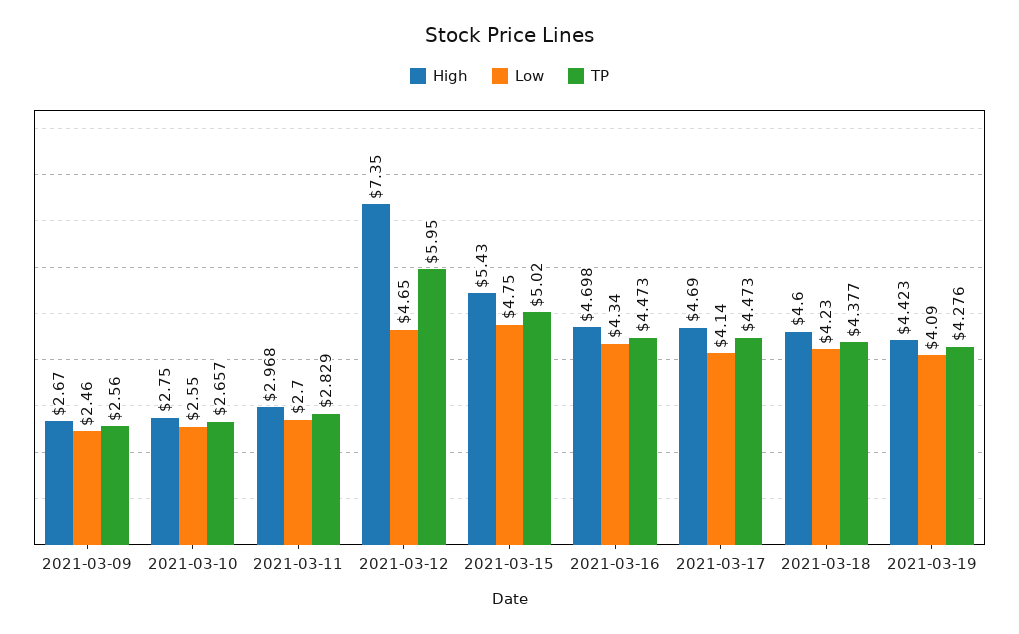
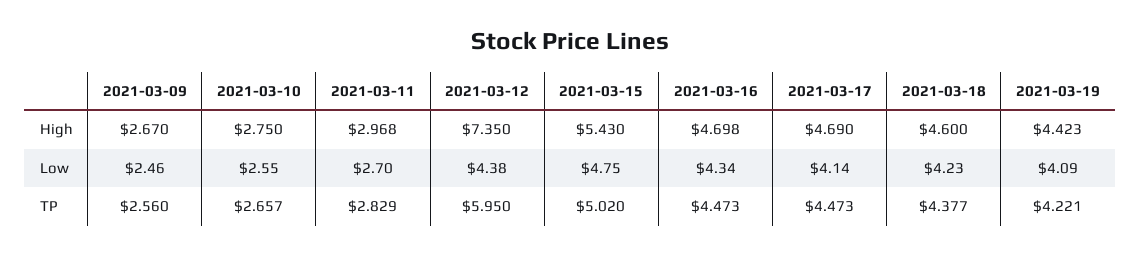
  {
    "High": {
      "2021-03-09": 2.67,
      "2021-03-10": 2.75,
      "2021-03-11": 2.968,
      "2021-03-12": 7.35,
      "2021-03-15": 5.43,
      "2021-03-16": 4.698,
      "2021-03-17": 4.69,
      "2021-03-18": 4.6,
      "2021-03-19": 4.423
    },
    "Low": {
      "2021-03-09": 2.46,
      "2021-03-10": 2.55,
      "2021-03-11": 2.7,
-     "2021-03-12": 4.65,
+     "2021-03-12": 4.38,
      "2021-03-15": 4.75,
      "2021-03-16": 4.34,
      "2021-03-17": 4.14,
      "2021-03-18": 4.23,
      "2021-03-19": 4.09
    },
    "TP": {
      "2021-03-09": 2.56,
      "2021-03-10": 2.657,
      "2021-03-11": 2.829,
      "2021-03-12": 5.95,
      "2021-03-15": 5.02,
      "2021-03-16": 4.473,
      "2021-03-17": 4.473,
      "2021-03-18": 4.377,
-     "2021-03-19": 4.276
+     "2021-03-19": 4.221
    }
  }

